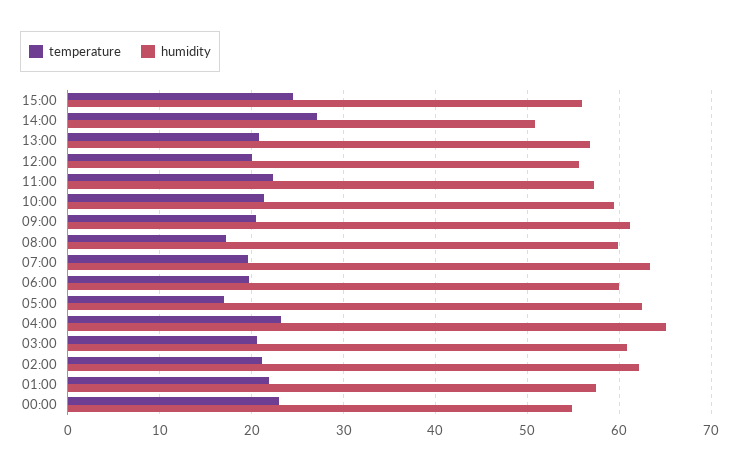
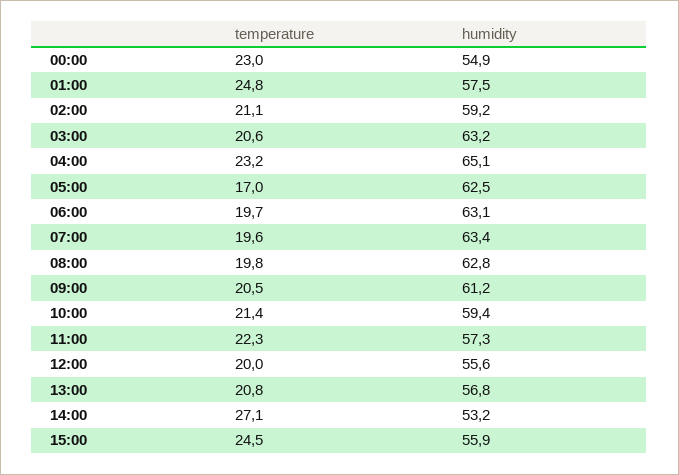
  {
    "temperature": {
      "15:00": 24.5,
      "14:00": 27.1,
      "13:00": 20.8,
      "12:00": 20,
      "11:00": 22.3,
      "10:00": 21.4,
      "09:00": 20.5,
-     "08:00": 17,
+     "08:00": 19.8,
      "07:00": 19.6,
      "06:00": 19.7,
      "05:00": 17,
      "04:00": 23.2,
      "03:00": 20.6,
      "02:00": 21.1,
-     "01:00": 22,
+     "01:00": 24.8,
      "00:00": 23
    },
    "humidity": {
      "15:00": 55.9,
-     "14:00": 51,
+     "14:00": 53.2,
      "13:00": 56.8,
      "12:00": 55.6,
      "11:00": 57.3,
      "10:00": 59.4,
      "09:00": 61.2,
-     "08:00": 60,
+     "08:00": 62.8,
      "07:00": 63.4,
-     "06:00": 60,
+     "06:00": 63.1,
      "05:00": 62.5,
      "04:00": 65.1,
-     "03:00": 61,
+     "03:00": 63.2,
-     "02:00": 62,
+     "02:00": 59.2,
      "01:00": 57.5,
      "00:00": 54.9
    }
  }

